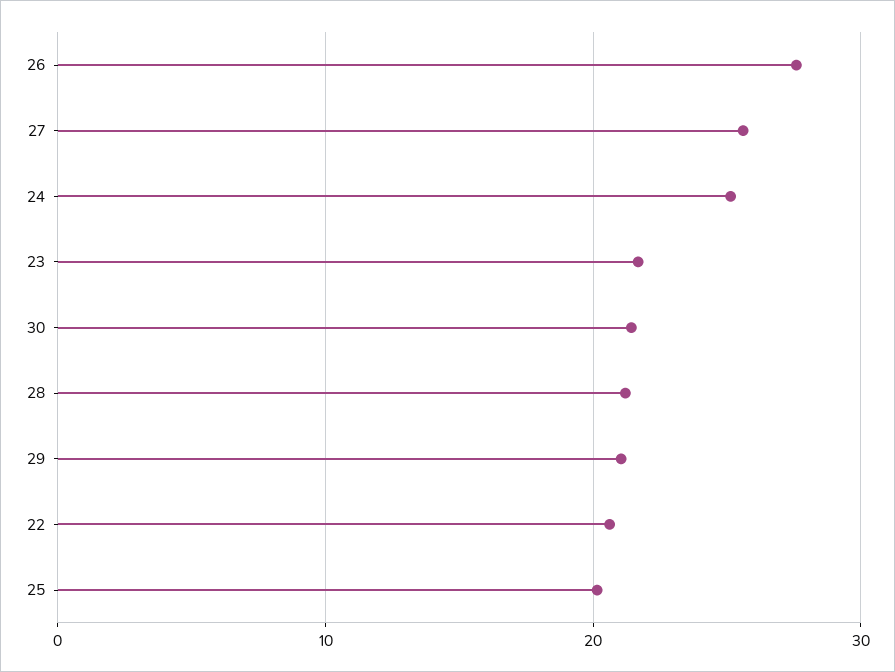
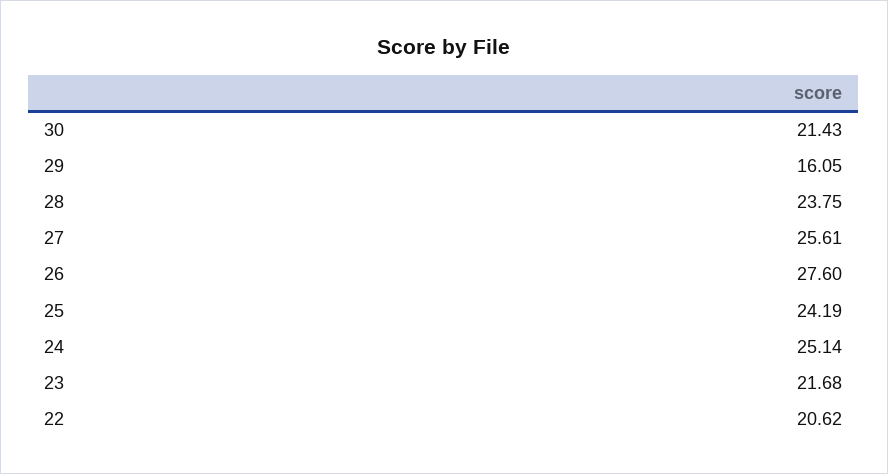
  {
    "26": 27.6,
    "27": 25.61,
    "24": 25.14,
    "23": 21.68,
    "30": 21.43,
-   "28": 21,
+   "28": 23.75,
-   "29": 21,
+   "29": 16.05,
    "22": 20.62,
-   "25": 20
+   "25": 24.19
  }

